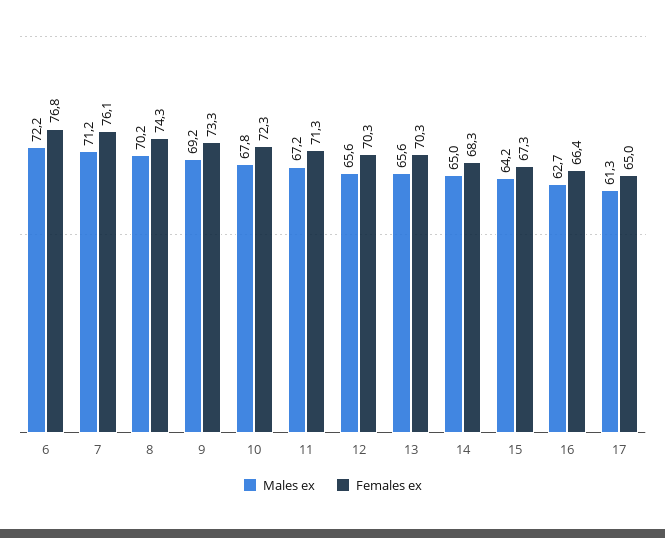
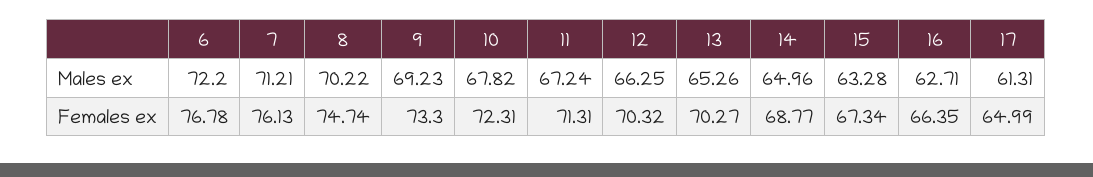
  {
    "Males ex": {
      "6": 72.2,
      "7": 71.21,
      "8": 70.22,
      "9": 69.23,
      "10": 67.82,
      "11": 67.24,
-     "12": 65.6,
+     "12": 66.25,
-     "13": 65.6,
+     "13": 65.26,
      "14": 64.96,
-     "15": 64.2,
+     "15": 63.28,
      "16": 62.71,
      "17": 61.31
    },
    "Females ex": {
      "6": 76.78,
      "7": 76.13,
-     "8": 74.3,
+     "8": 74.74,
      "9": 73.3,
      "10": 72.31,
      "11": 71.31,
      "12": 70.32,
      "13": 70.27,
-     "14": 68.3,
+     "14": 68.77,
      "15": 67.34,
      "16": 66.35,
      "17": 64.99
    }
  }

